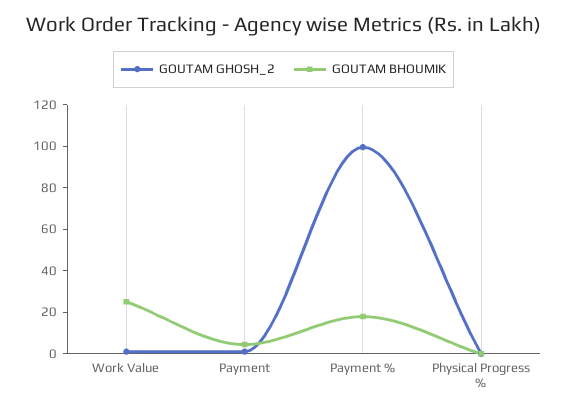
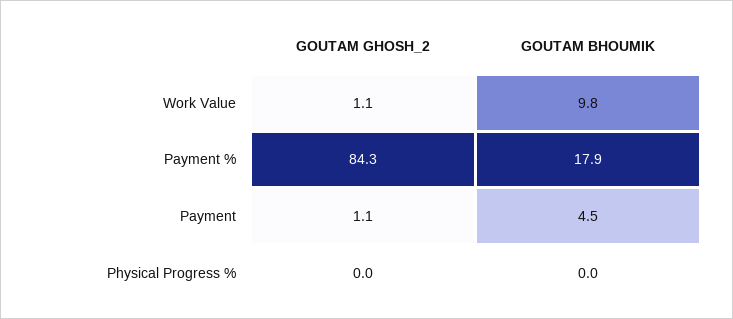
  {
    "GOUTAM GHOSH_2": {
      "Work Value": 1.1,
      "Payment": 1.1,
-     "Payment %": 100,
+     "Payment %": 84.3,
      "Physical Progress %": 0
    },
    "GOUTAM BHOUMIK": {
-     "Work Value": 25,
+     "Work Value": 9.8,
      "Payment": 4.5,
      "Payment %": 17.9,
      "Physical Progress %": 0
    }
  }

